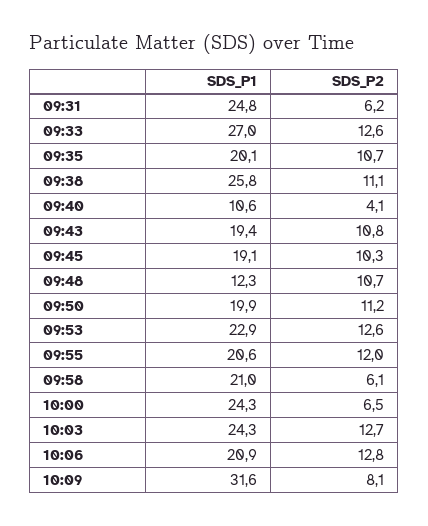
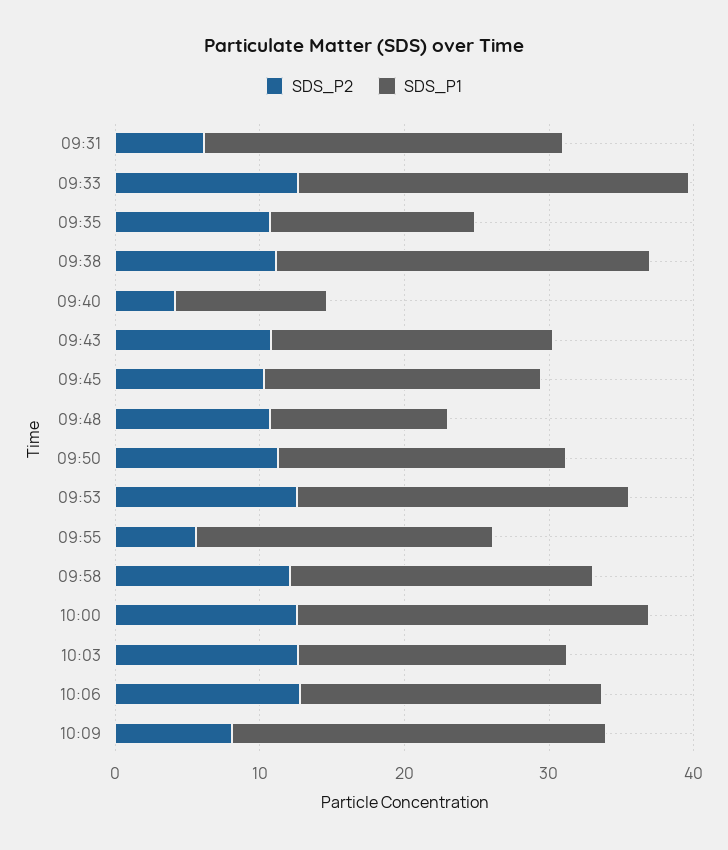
  {
    "SDS_P1": {
      "09:31": 24.8,
      "09:33": 27,
-     "09:35": 20.1,
+     "09:35": 14,
      "09:38": 25.8,
      "09:40": 10.6,
      "09:43": 19.4,
      "09:45": 19.1,
      "09:48": 12.3,
      "09:50": 19.9,
      "09:53": 22.9,
      "09:55": 20.6,
      "09:58": 21,
      "10:00": 24.3,
-     "10:03": 24.3,
+     "10:03": 18,
      "10:06": 20.9,
-     "10:09": 31.6
+     "10:09": 26
    },
    "SDS_P2": {
      "09:31": 6.2,
      "09:33": 12.6,
      "09:35": 10.7,
      "09:38": 11.1,
      "09:40": 4.1,
      "09:43": 10.8,
      "09:45": 10.3,
      "09:48": 10.7,
      "09:50": 11.2,
      "09:53": 12.6,
-     "09:55": 12,
+     "09:55": 6,
-     "09:58": 6.1,
+     "09:58": 12,
-     "10:00": 6.5,
+     "10:00": 12,
      "10:03": 12.7,
      "10:06": 12.8,
      "10:09": 8.1
    }
  }

